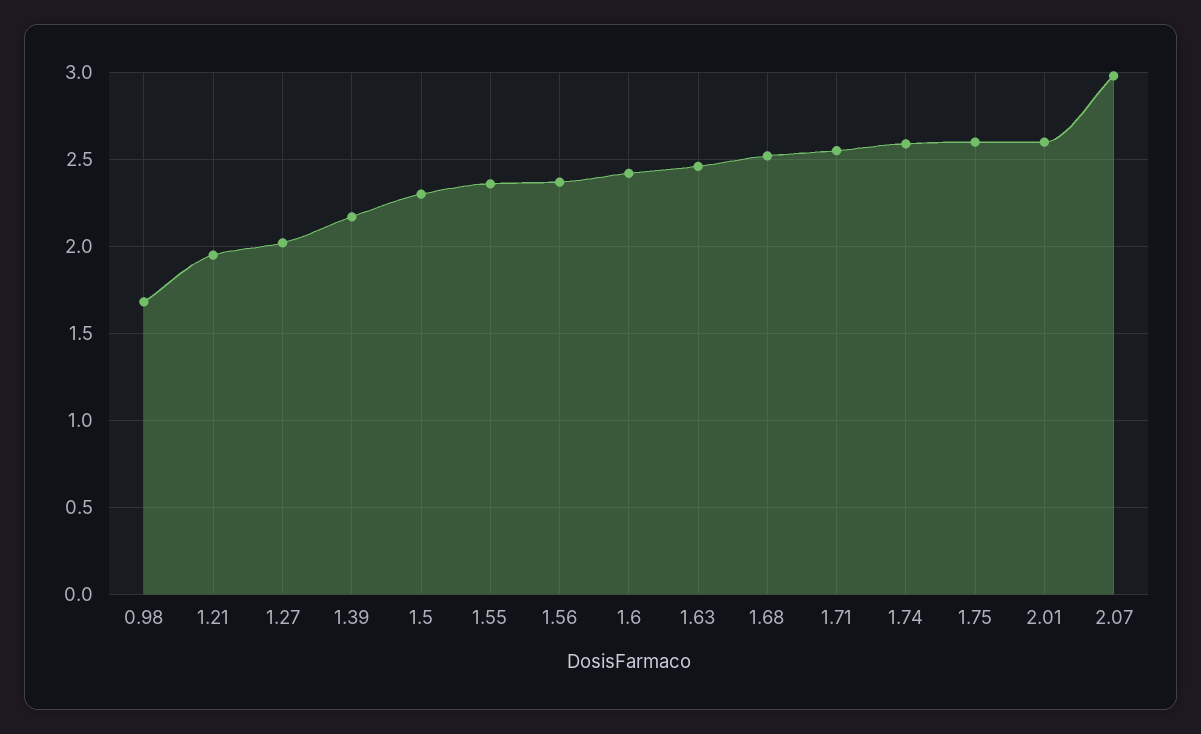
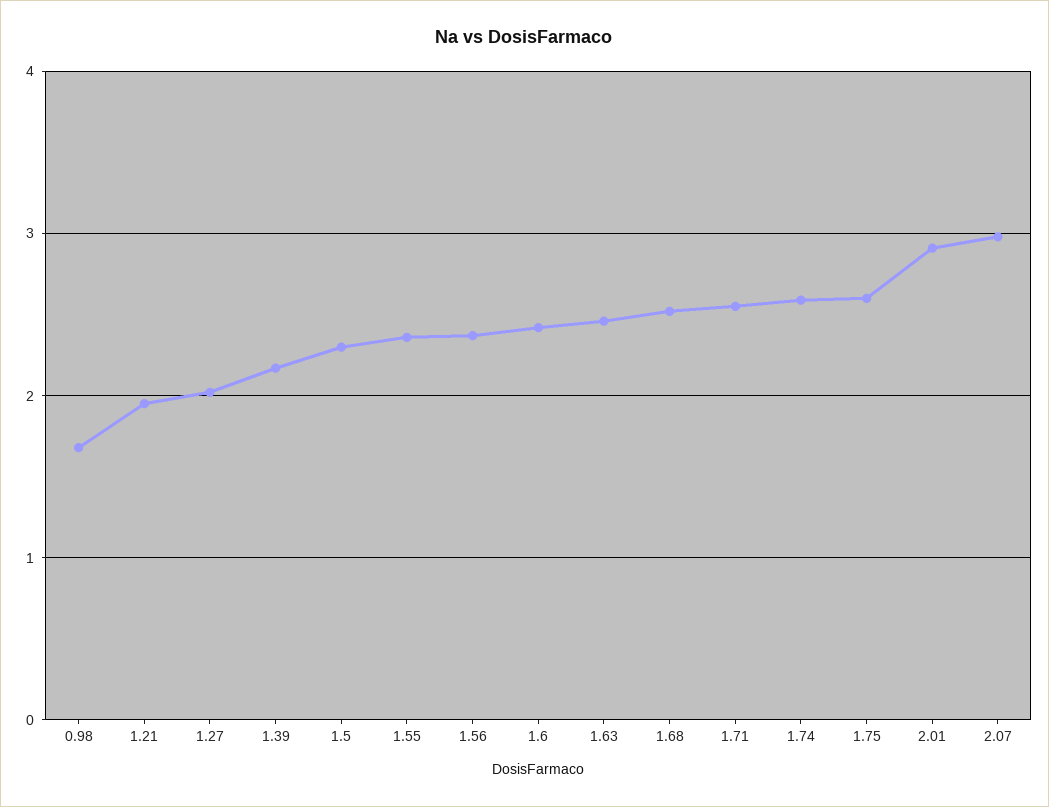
  {
    "0.98": 1.7,
    "1.21": 1.95,
    "1.27": 2,
    "1.39": 2.15,
    "1.5": 2.3,
    "1.55": 2.35,
    "1.56": 2.35,
    "1.6": 2.4,
    "1.63": 2.45,
    "1.68": 2.5,
    "1.71": 2.55,
    "1.74": 2.6,
    "1.75": 2.6,
-   "2.01": 2.6,
+   "2.01": 2.9,
    "2.07": 3
  }

